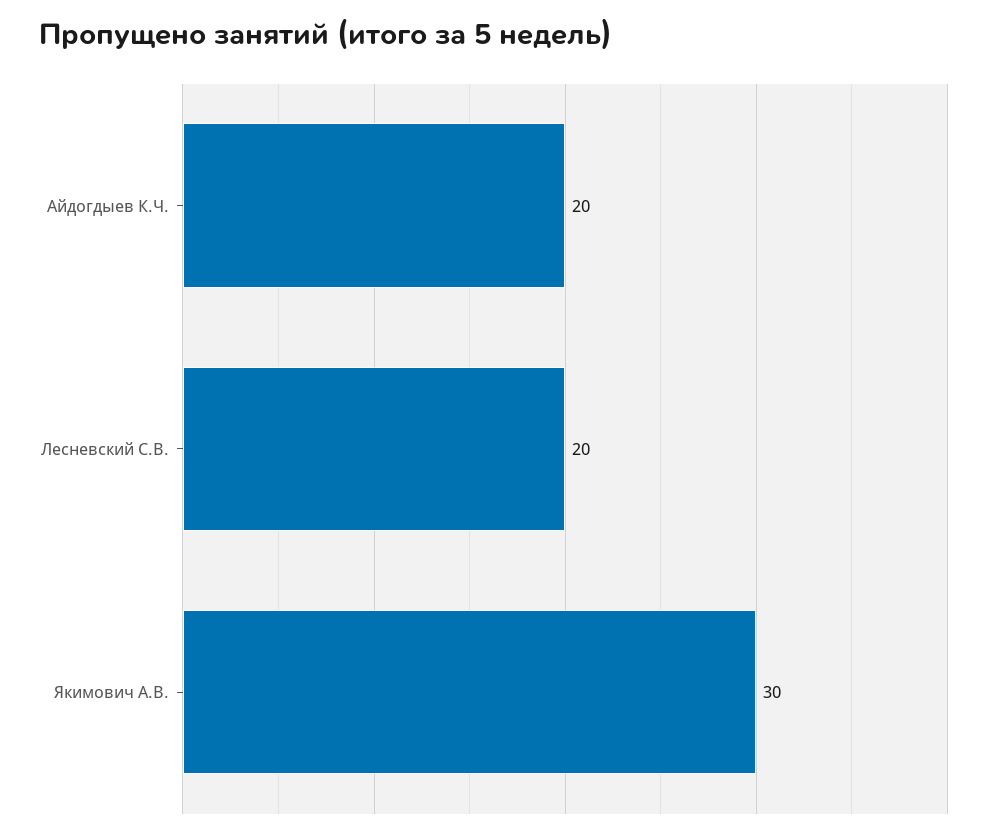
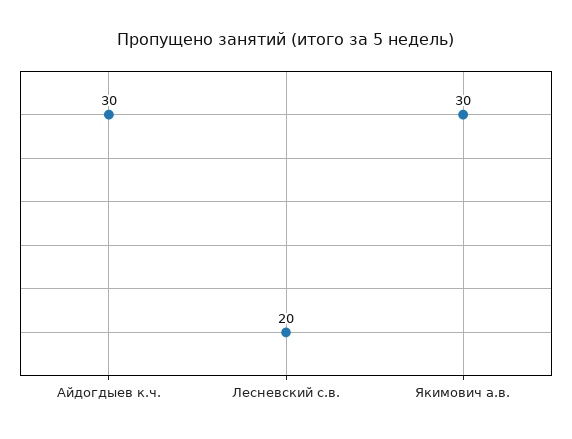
  {
-   "Айдогдыев К.Ч.": 20,
+   "Айдогдыев К.Ч.": 30,
    "Лесневский С.В.": 20,
    "Якимович А.В.": 30
  }

